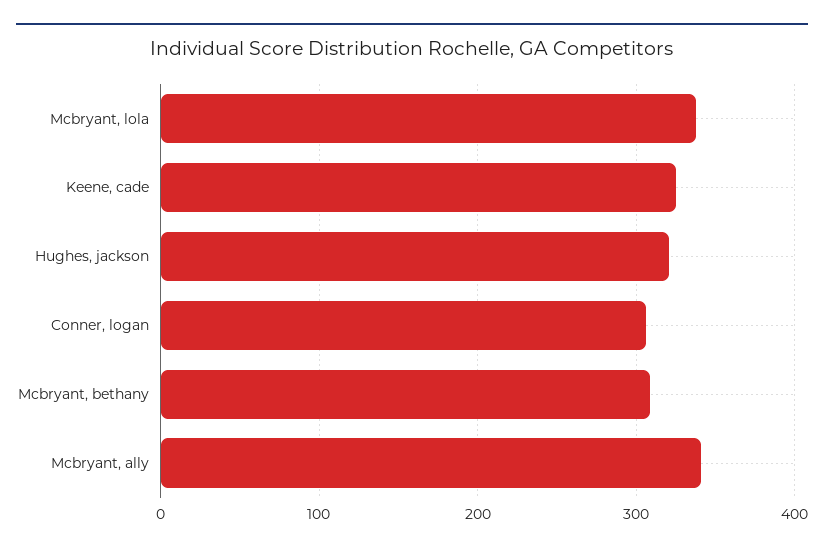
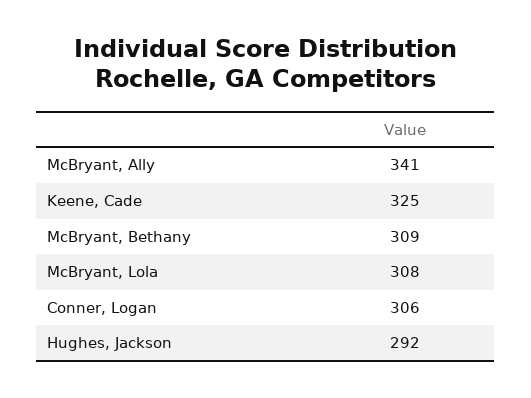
  {
-   "Mcbryant, lola": 340,
+   "Mcbryant, lola": 308,
    "Keene, cade": 325,
-   "Hughes, jackson": 320,
+   "Hughes, jackson": 292,
    "Conner, logan": 306,
    "Mcbryant, bethany": 309,
    "Mcbryant, ally": 341
  }

